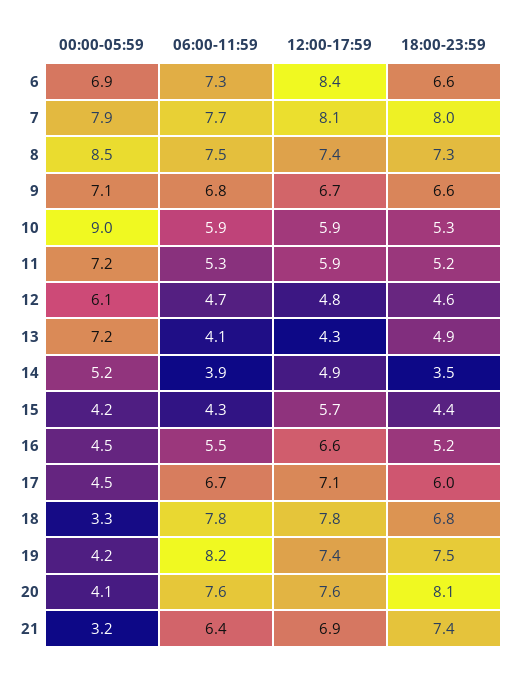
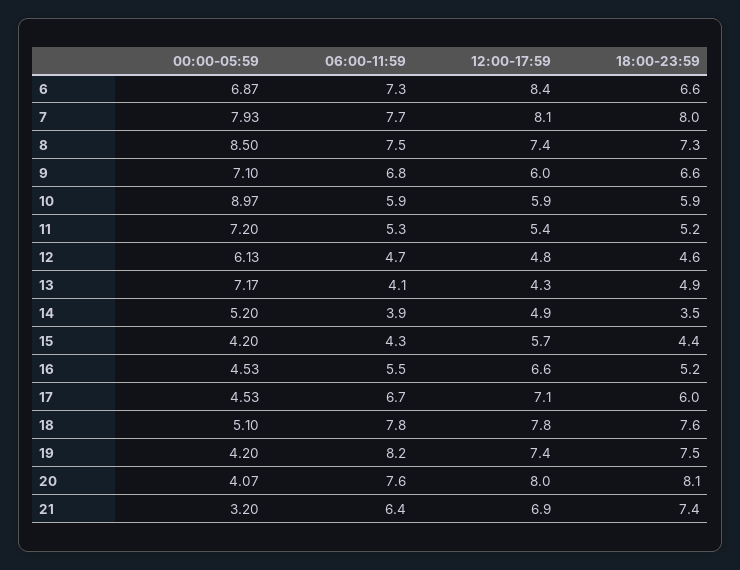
  {
    "00:00-05:59": {
      "6": 6.87,
      "7": 7.93,
      "8": 8.5,
      "9": 7.1,
      "10": 8.97,
      "11": 7.2,
      "12": 6.13,
      "13": 7.17,
      "14": 5.2,
      "15": 4.2,
      "16": 4.53,
      "17": 4.53,
-     "18": 3.3,
+     "18": 5.1,
      "19": 4.2,
      "20": 4.07,
      "21": 3.2
    },
    "06:00-11:59": {
      "6": 7.3,
      "7": 7.7,
      "8": 7.5,
      "9": 6.8,
      "10": 5.9,
      "11": 5.3,
      "12": 4.7,
      "13": 4.1,
      "14": 3.9,
      "15": 4.3,
      "16": 5.5,
      "17": 6.7,
      "18": 7.8,
      "19": 8.2,
      "20": 7.6,
      "21": 6.4
    },
    "12:00-17:59": {
      "6": 8.4,
      "7": 8.1,
      "8": 7.4,
-     "9": 6.7,
+     "9": 6,
      "10": 5.9,
-     "11": 5.9,
+     "11": 5.4,
      "12": 4.8,
      "13": 4.3,
      "14": 4.9,
      "15": 5.7,
      "16": 6.6,
      "17": 7.1,
      "18": 7.8,
      "19": 7.4,
-     "20": 7.6,
+     "20": 8,
      "21": 6.9
    },
    "18:00-23:59": {
      "6": 6.6,
      "7": 8,
      "8": 7.3,
      "9": 6.6,
-     "10": 5.3,
+     "10": 5.9,
      "11": 5.2,
      "12": 4.6,
      "13": 4.9,
      "14": 3.5,
      "15": 4.4,
      "16": 5.2,
      "17": 6,
-     "18": 6.8,
+     "18": 7.6,
      "19": 7.5,
      "20": 8.1,
      "21": 7.4
    }
  }

